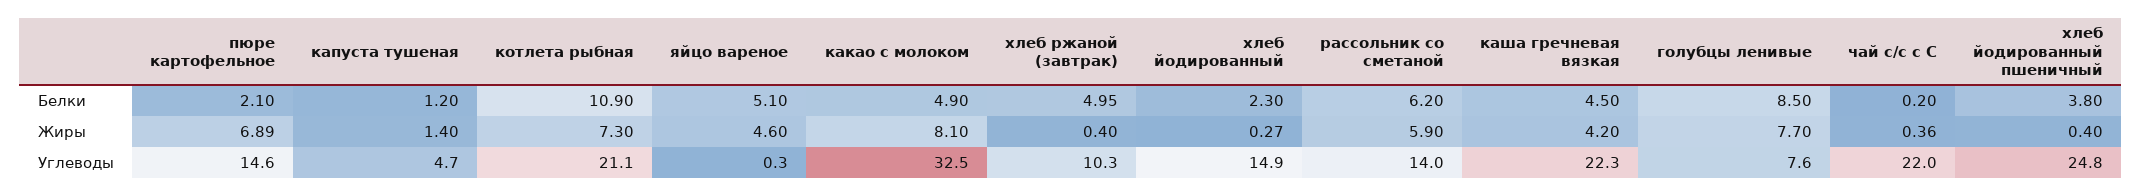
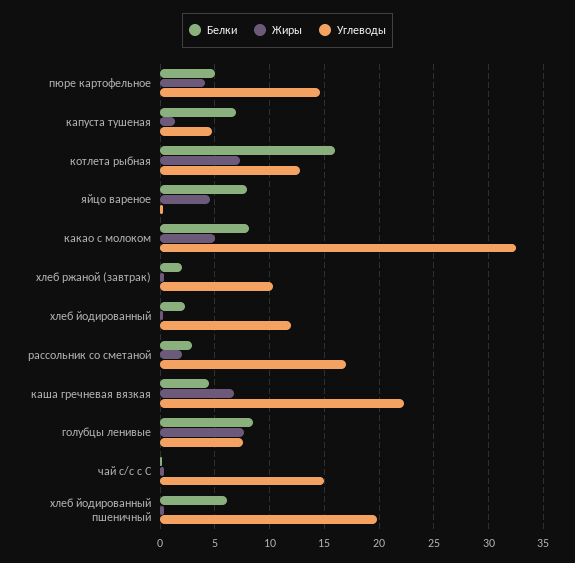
  {
    "Белки": {
-     "пюре картофельное": 2.1,
+     "пюре картофельное": 5,
-     "капуста тушеная": 1.2,
+     "капуста тушеная": 7,
-     "котлета рыбная": 10.9,
+     "котлета рыбная": 16,
-     "яйцо вареное": 5.1,
+     "яйцо вареное": 8,
-     "какао с молоком": 4.9,
+     "какао с молоком": 8,
-     "хлеб ржаной (завтрак)": 4.95,
+     "хлеб ржаной (завтрак)": 2,
      "хлеб йодированный": 2.3,
-     "рассольник со сметаной": 6.2,
+     "рассольник со сметаной": 3,
      "каша гречневая вязкая": 4.5,
      "голубцы ленивые": 8.5,
      "чай с/с с С": 0.2,
-     "хлеб йодированный пшеничный": 3.8
+     "хлеб йодированный пшеничный": 6
    },
    "Жиры": {
-     "пюре картофельное": 6.89,
+     "пюре картофельное": 4,
      "капуста тушеная": 1.4,
      "котлета рыбная": 7.3,
      "яйцо вареное": 4.6,
-     "какао с молоком": 8.1,
+     "какао с молоком": 5,
      "хлеб ржаной (завтрак)": 0.4,
      "хлеб йодированный": 0.27,
-     "рассольник со сметаной": 5.9,
+     "рассольник со сметаной": 2,
-     "каша гречневая вязкая": 4.2,
+     "каша гречневая вязкая": 7,
      "голубцы ленивые": 7.7,
      "чай с/с с С": 0.36,
      "хлеб йодированный пшеничный": 0.4
    },
    "Углеводы": {
      "пюре картофельное": 14.6,
      "капуста тушеная": 4.7,
-     "котлета рыбная": 21.1,
+     "котлета рыбная": 13,
      "яйцо вареное": 0.3,
      "какао с молоком": 32.5,
      "хлеб ржаной (завтрак)": 10.3,
-     "хлеб йодированный": 14.9,
+     "хлеб йодированный": 12,
-     "рассольник со сметаной": 14,
+     "рассольник со сметаной": 17,
      "каша гречневая вязкая": 22.3,
      "голубцы ленивые": 7.6,
-     "чай с/с с С": 22,
+     "чай с/с с С": 15,
-     "хлеб йодированный пшеничный": 24.8
+     "хлеб йодированный пшеничный": 20
    }
  }

